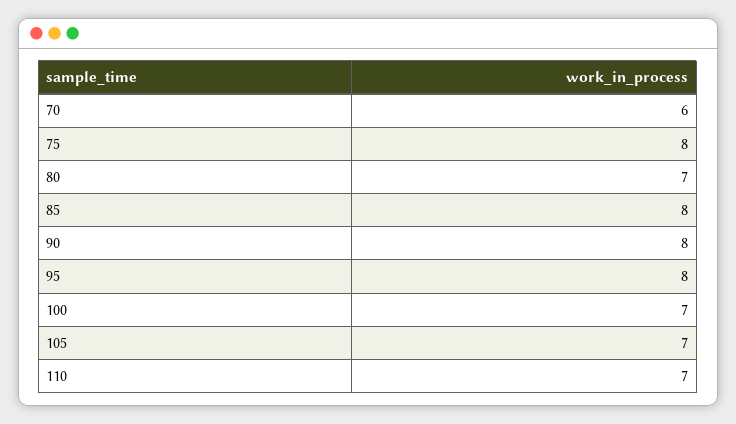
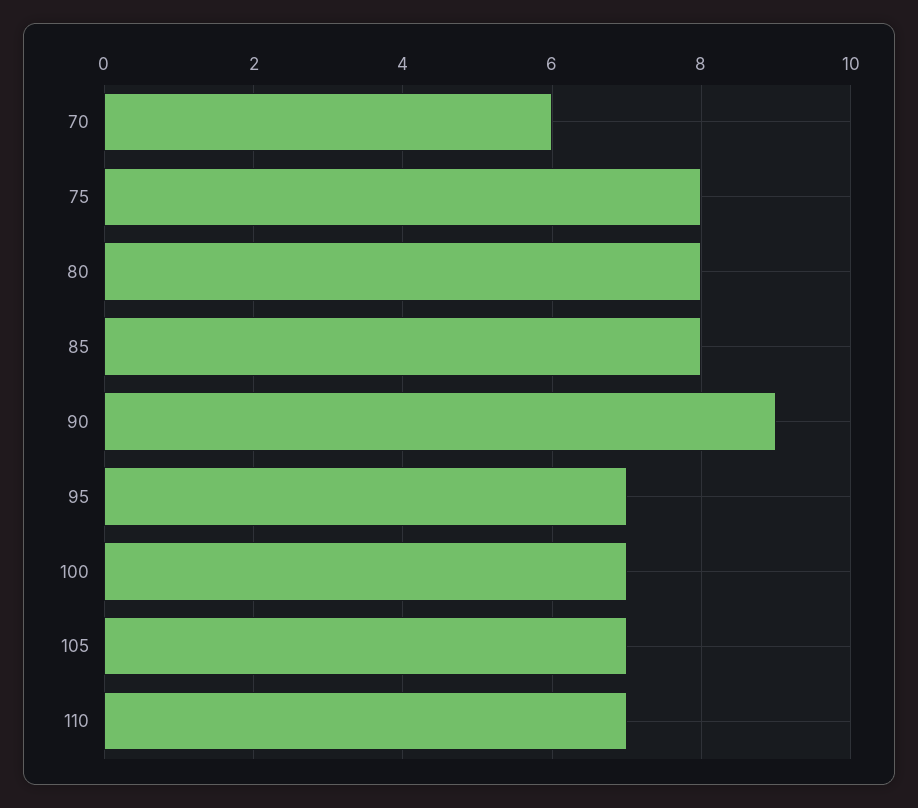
  {
    "70": 6,
    "75": 8,
-   "80": 7,
+   "80": 8,
    "85": 8,
-   "90": 8,
+   "90": 9,
-   "95": 8,
+   "95": 7,
    "100": 7,
    "105": 7,
    "110": 7
  }

